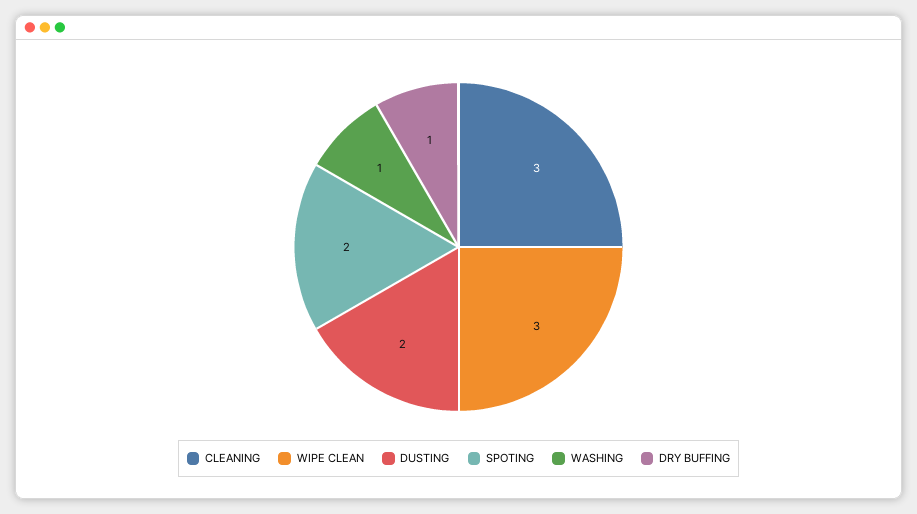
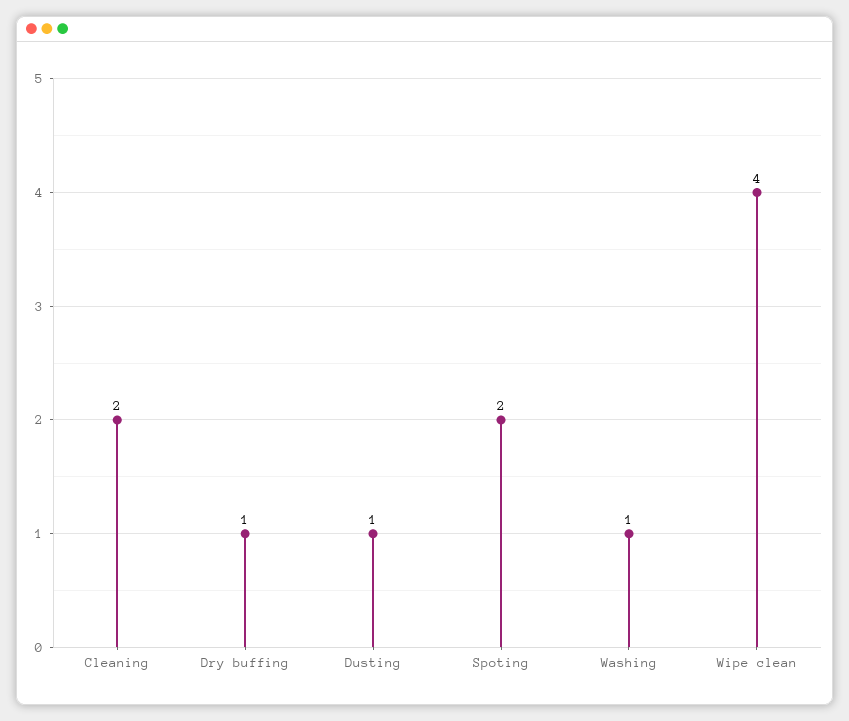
  {
-   "CLEANING": 3,
+   "CLEANING": 2,
-   "WIPE CLEAN": 3,
+   "WIPE CLEAN": 4,
-   "DUSTING": 2,
+   "DUSTING": 1,
    "SPOTING": 2,
    "WASHING": 1,
    "DRY BUFFING": 1
  }

